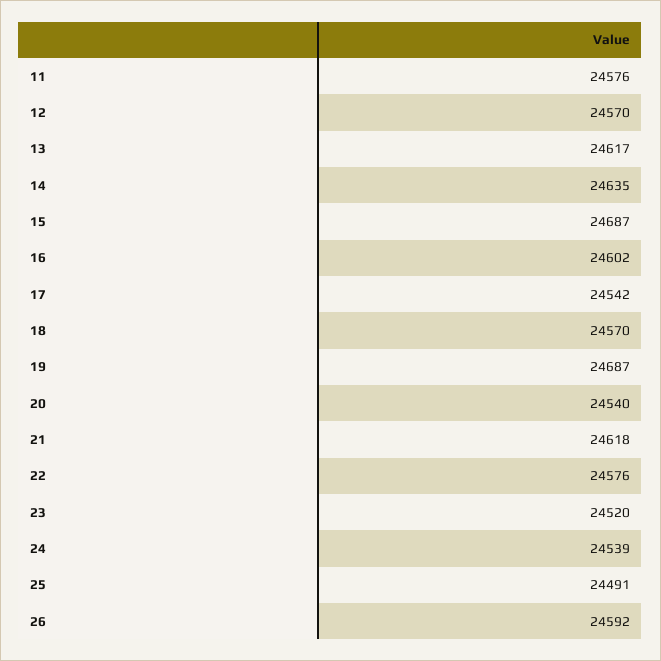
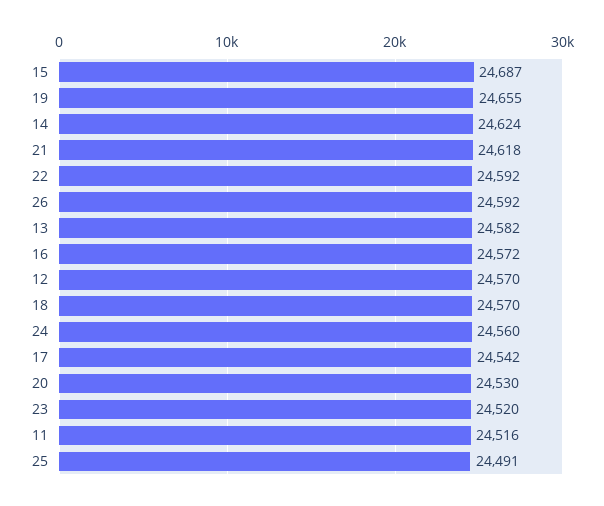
  {
-   "11": 24576,
+   "11": 24516,
    "12": 24570,
-   "13": 24617,
+   "13": 24582,
-   "14": 24635,
+   "14": 24624,
    "15": 24687,
-   "16": 24602,
+   "16": 24572,
    "17": 24542,
    "18": 24570,
-   "19": 24687,
+   "19": 24655,
-   "20": 24540,
+   "20": 24530,
    "21": 24618,
-   "22": 24576,
+   "22": 24592,
    "23": 24520,
-   "24": 24539,
+   "24": 24560,
    "25": 24491,
    "26": 24592
  }

